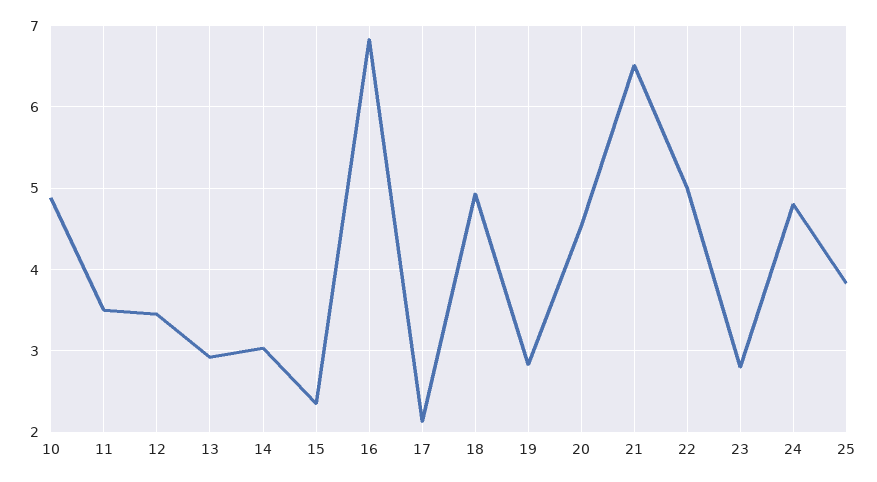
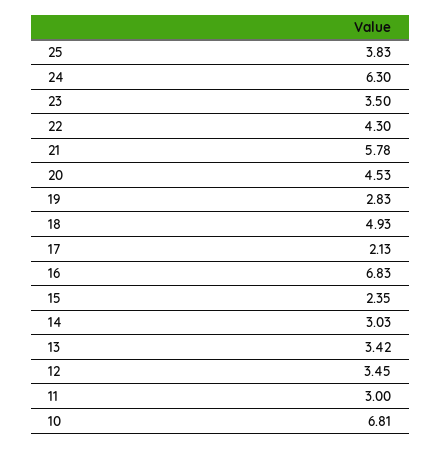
  {
-   "10": 4.9,
+   "10": 6.81,
-   "11": 3.5,
+   "11": 3,
    "12": 3.45,
-   "13": 2.9,
+   "13": 3.42,
    "14": 3.03,
    "15": 2.35,
    "16": 6.83,
    "17": 2.13,
    "18": 4.93,
    "19": 2.83,
    "20": 4.53,
-   "21": 6.5,
+   "21": 5.78,
-   "22": 5,
+   "22": 4.3,
-   "23": 2.8,
+   "23": 3.5,
-   "24": 4.8,
+   "24": 6.3,
    "25": 3.83
  }

